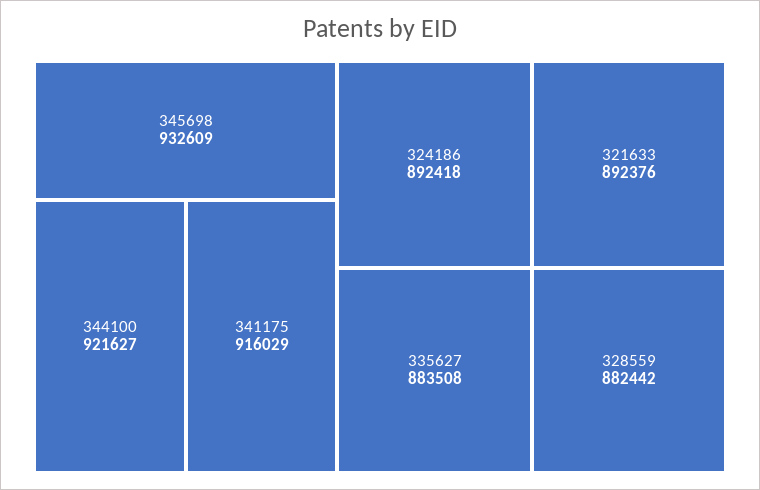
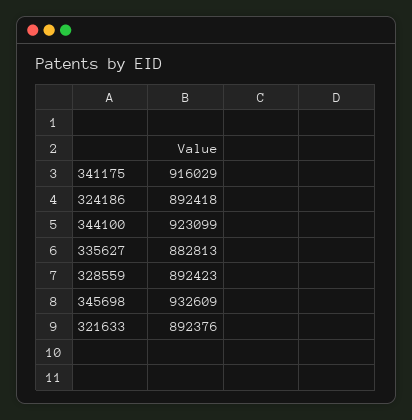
  {
    "345698": 932609,
-   "344100": 921627,
+   "344100": 923099,
    "341175": 916029,
    "324186": 892418,
    "321633": 892376,
-   "335627": 883508,
+   "335627": 882813,
-   "328559": 882442
+   "328559": 892423
  }

